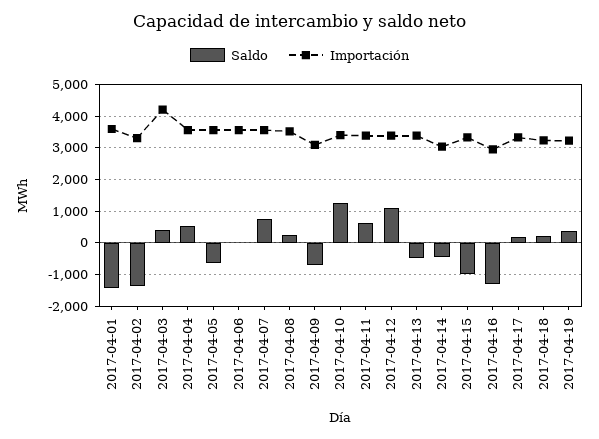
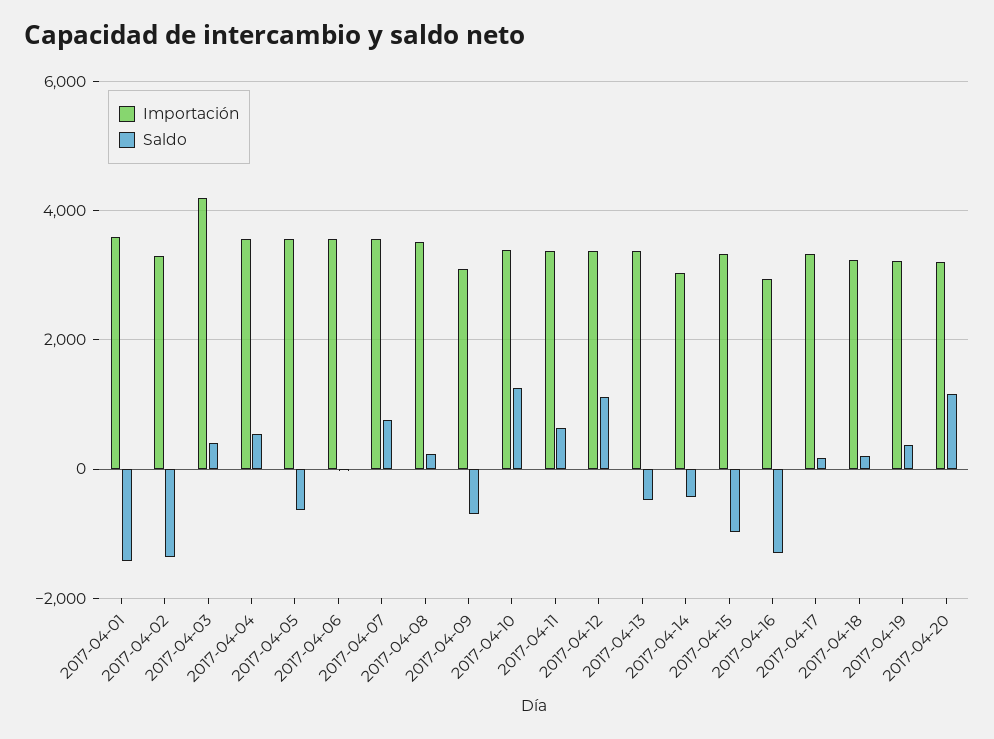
  {
    "Saldo": {
      "2017-04-01": -1400,
      "2017-04-02": -1400,
      "2017-04-03": 400,
      "2017-04-04": 600,
      "2017-04-05": -600,
      "2017-04-06": 0,
      "2017-04-07": 800,
      "2017-04-08": 200,
      "2017-04-09": -800,
      "2017-04-10": 1200,
      "2017-04-11": 600,
      "2017-04-12": 1200,
      "2017-04-13": -400,
      "2017-04-14": -400,
      "2017-04-15": -1000,
      "2017-04-16": -1400,
      "2017-04-17": 200,
      "2017-04-18": 200,
-     "2017-04-19": 400
+     "2017-04-19": 400,
+     "2017-04-20": 1200
    },
    "Importación": {
      "2017-04-01": 3600,
      "2017-04-02": 3400,
      "2017-04-03": 4200,
      "2017-04-04": 3600,
      "2017-04-05": 3600,
      "2017-04-06": 3600,
      "2017-04-07": 3600,
      "2017-04-08": 3600,
      "2017-04-09": 3000,
      "2017-04-10": 3400,
      "2017-04-11": 3400,
      "2017-04-12": 3400,
      "2017-04-13": 3400,
      "2017-04-14": 3000,
      "2017-04-15": 3400,
      "2017-04-16": 3000,
      "2017-04-17": 3400,
      "2017-04-18": 3200,
-     "2017-04-19": 3200
+     "2017-04-19": 3200,
+     "2017-04-20": 3200
    }
  }

